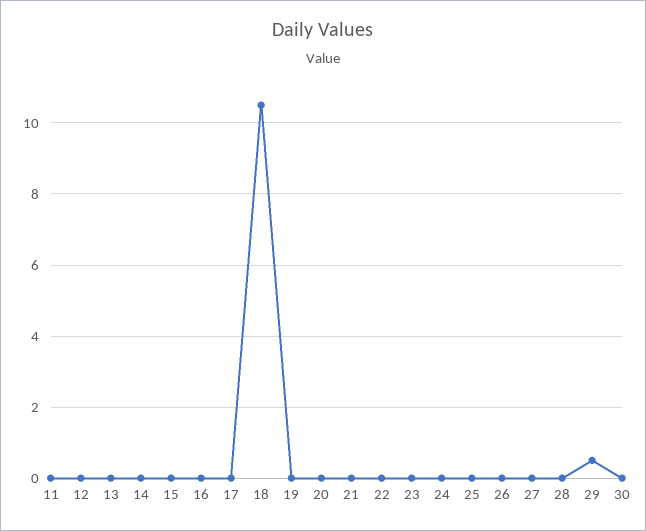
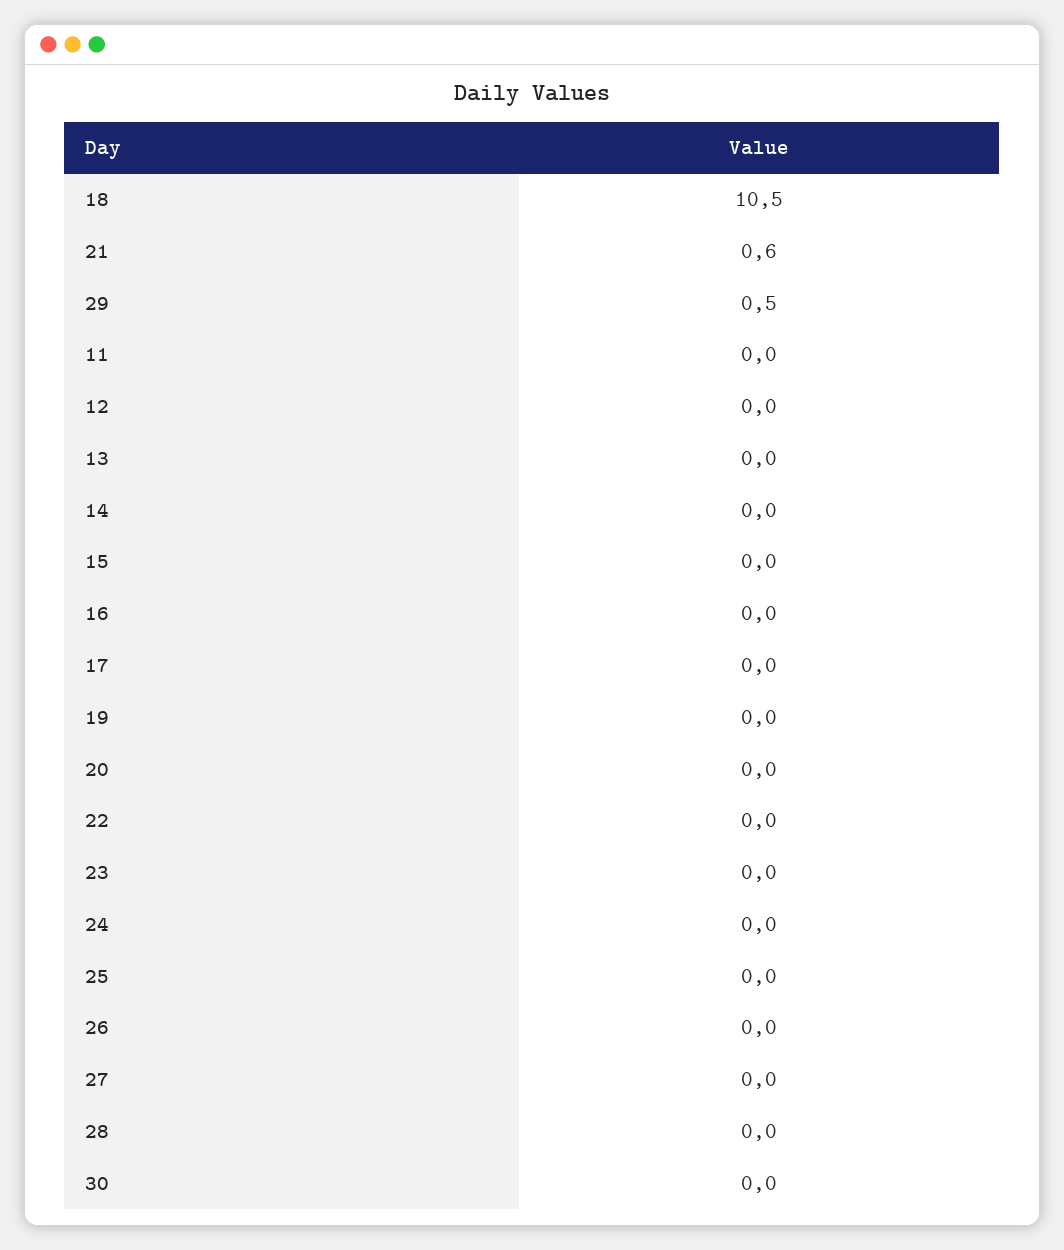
  {
    "11": 0,
    "12": 0,
    "13": 0,
    "14": 0,
    "15": 0,
    "16": 0,
    "17": 0,
    "18": 10.5,
    "19": 0,
    "20": 0,
-   "21": 0,
+   "21": 0.6,
    "22": 0,
    "23": 0,
    "24": 0,
    "25": 0,
    "26": 0,
    "27": 0,
    "28": 0,
    "29": 0.5,
    "30": 0
  }

